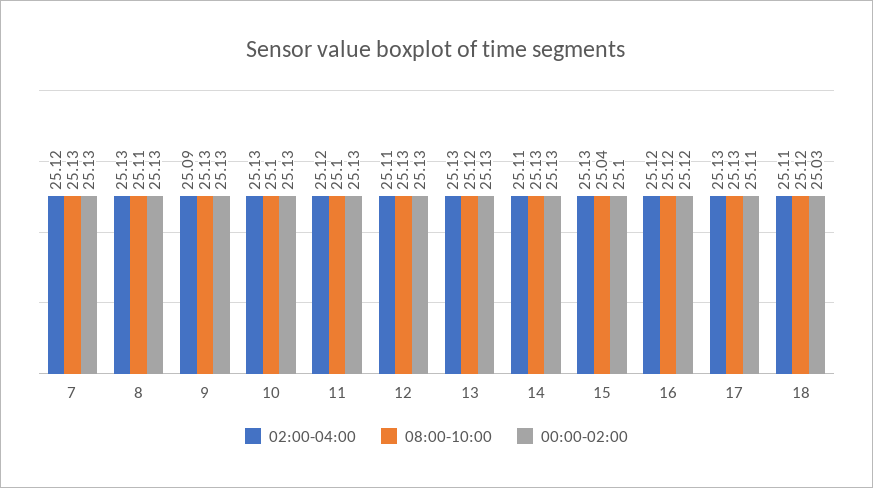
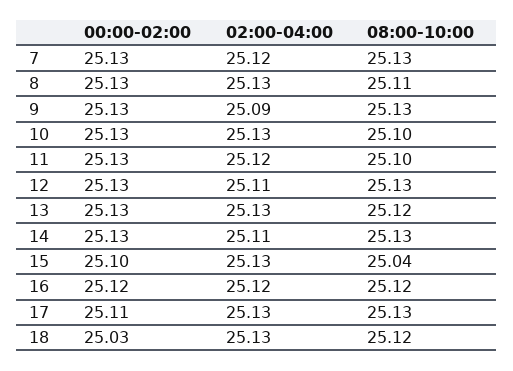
  {
    "02:00-04:00": {
      "7": 25.12,
      "8": 25.13,
      "9": 25.09,
      "10": 25.13,
      "11": 25.12,
      "12": 25.11,
      "13": 25.13,
      "14": 25.11,
      "15": 25.13,
      "16": 25.12,
      "17": 25.13,
-     "18": 25.11
+     "18": 25.13
    },
    "08:00-10:00": {
      "7": 25.13,
      "8": 25.11,
      "9": 25.13,
      "10": 25.1,
      "11": 25.1,
      "12": 25.13,
      "13": 25.12,
      "14": 25.13,
      "15": 25.04,
      "16": 25.12,
      "17": 25.13,
      "18": 25.12
    },
    "00:00-02:00": {
      "7": 25.13,
      "8": 25.13,
      "9": 25.13,
      "10": 25.13,
      "11": 25.13,
      "12": 25.13,
      "13": 25.13,
      "14": 25.13,
      "15": 25.1,
      "16": 25.12,
      "17": 25.11,
      "18": 25.03
    }
  }

